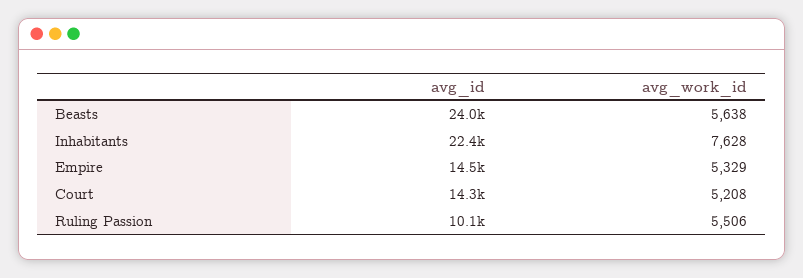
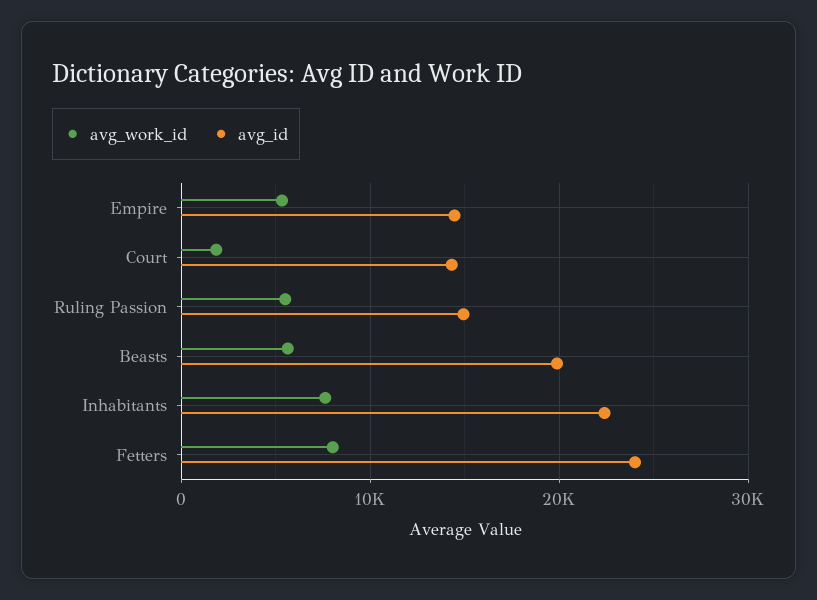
  {
    "avg_id": {
-     "Beasts": 24000,
+     "Beasts": 20000,
      "Inhabitants": 22400,
      "Empire": 14500,
      "Court": 14300,
-     "Ruling Passion": 10100
+     "Ruling Passion": 15000,
+     "Fetters": 24000
    },
    "avg_work_id": {
      "Beasts": 5638,
      "Inhabitants": 7628,
      "Empire": 5329,
-     "Court": 5208,
+     "Court": 2000,
-     "Ruling Passion": 5506
+     "Ruling Passion": 5506,
+     "Fetters": 8000
    }
  }

